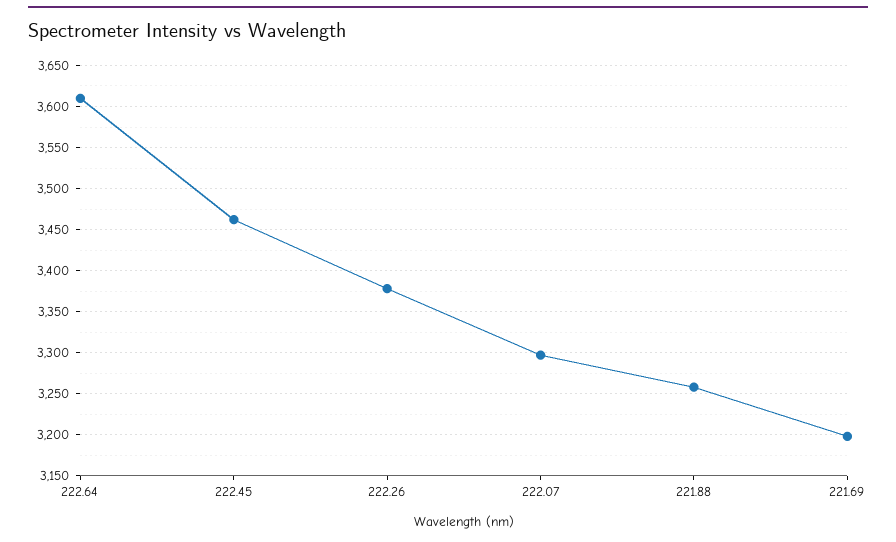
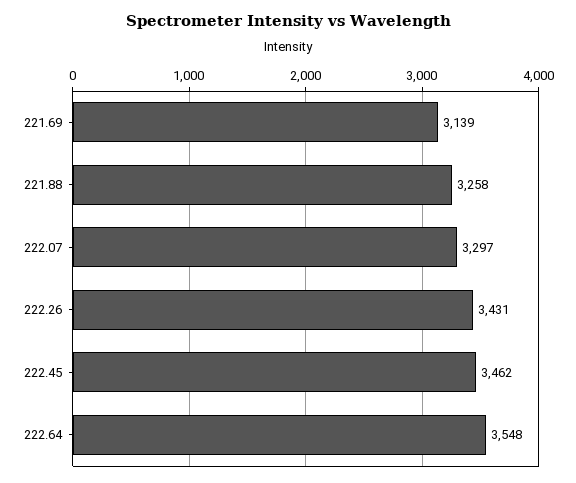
  {
-   "222.64": 3610,
+   "222.64": 3548,
    "222.45": 3462,
-   "222.26": 3380,
+   "222.26": 3431,
    "222.07": 3297,
    "221.88": 3258,
-   "221.69": 3200
+   "221.69": 3139
  }

